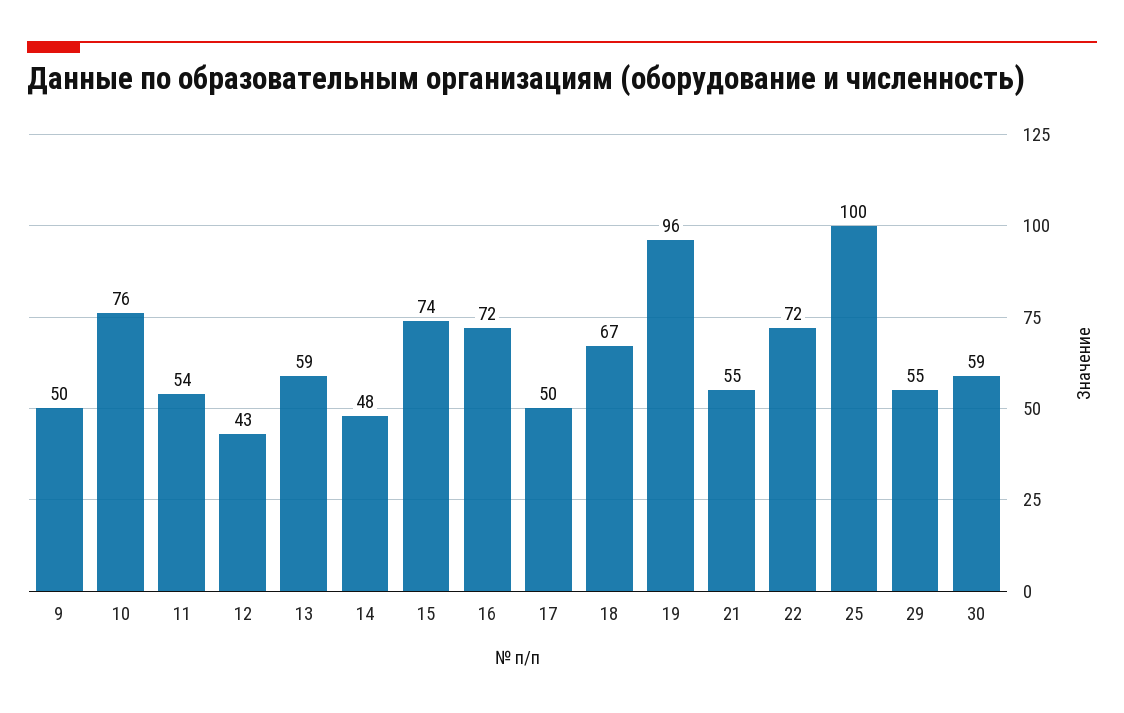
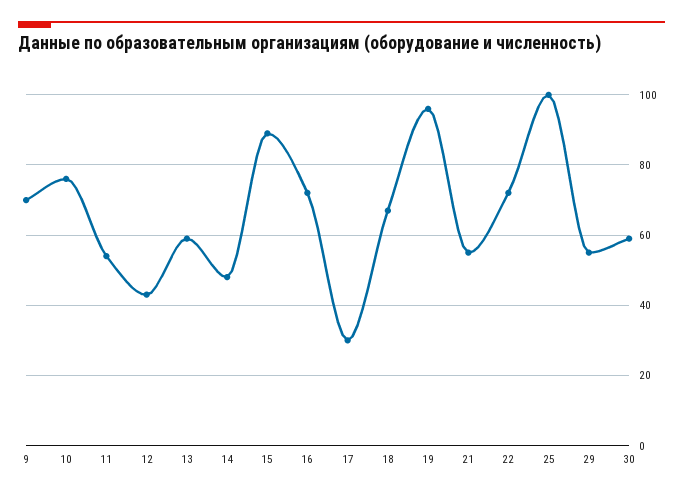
  {
-   "9": 50,
+   "9": 70,
    "10": 76,
    "11": 54,
    "12": 43,
    "13": 59,
    "14": 48,
-   "15": 74,
+   "15": 90,
    "16": 72,
-   "17": 50,
+   "17": 30,
    "18": 67,
    "19": 96,
    "21": 55,
    "22": 72,
    "25": 100,
    "29": 55,
    "30": 59
  }

